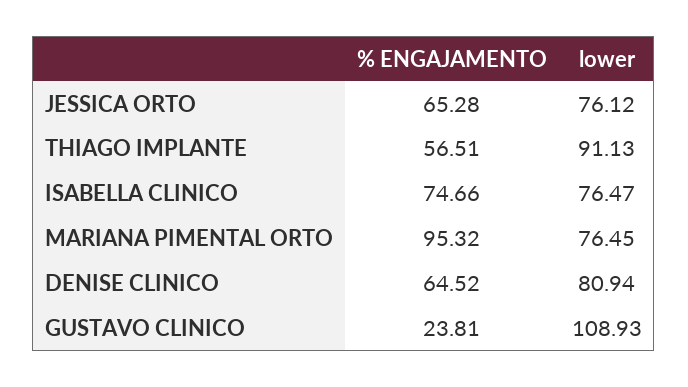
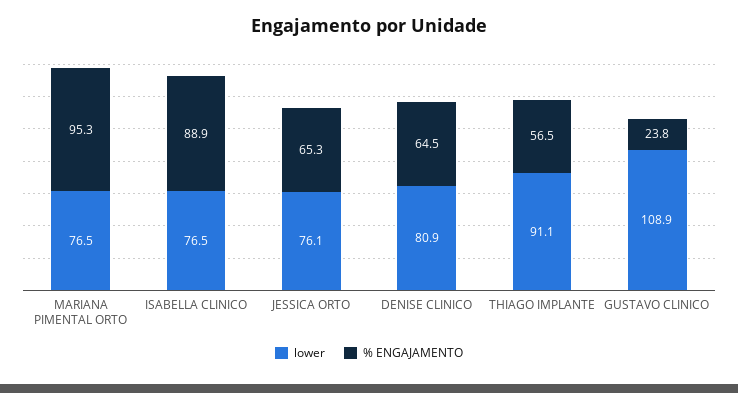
  {
    "% ENGAJAMENTO": {
      "JESSICA ORTO": 65.28,
      "THIAGO IMPLANTE": 56.51,
-     "ISABELLA CLINICO": 74.66,
+     "ISABELLA CLINICO": 88.9,
      "MARIANA PIMENTAL ORTO": 95.32,
      "DENISE CLINICO": 64.52,
      "GUSTAVO CLINICO": 23.81
    },
    "lower": {
      "JESSICA ORTO": 76.12,
      "THIAGO IMPLANTE": 91.13,
      "ISABELLA CLINICO": 76.47,
      "MARIANA PIMENTAL ORTO": 76.45,
      "DENISE CLINICO": 80.94,
      "GUSTAVO CLINICO": 108.93
    }
  }

